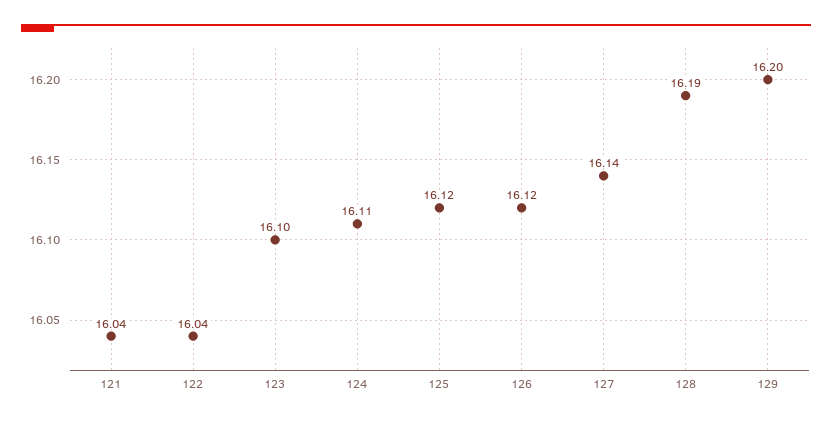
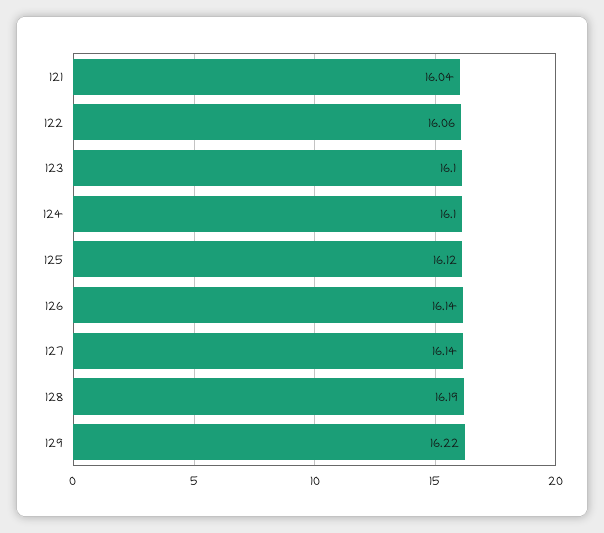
  {
    "121": 16.04,
-   "122": 16.04,
+   "122": 16.06,
    "123": 16.1,
-   "124": 16.11,
+   "124": 16.1,
    "125": 16.12,
-   "126": 16.12,
+   "126": 16.14,
    "127": 16.14,
    "128": 16.19,
-   "129": 16.2
+   "129": 16.22
  }

